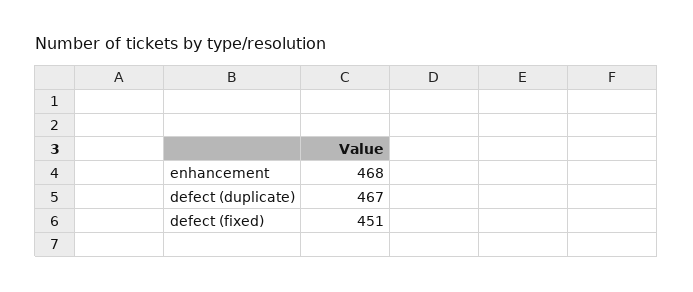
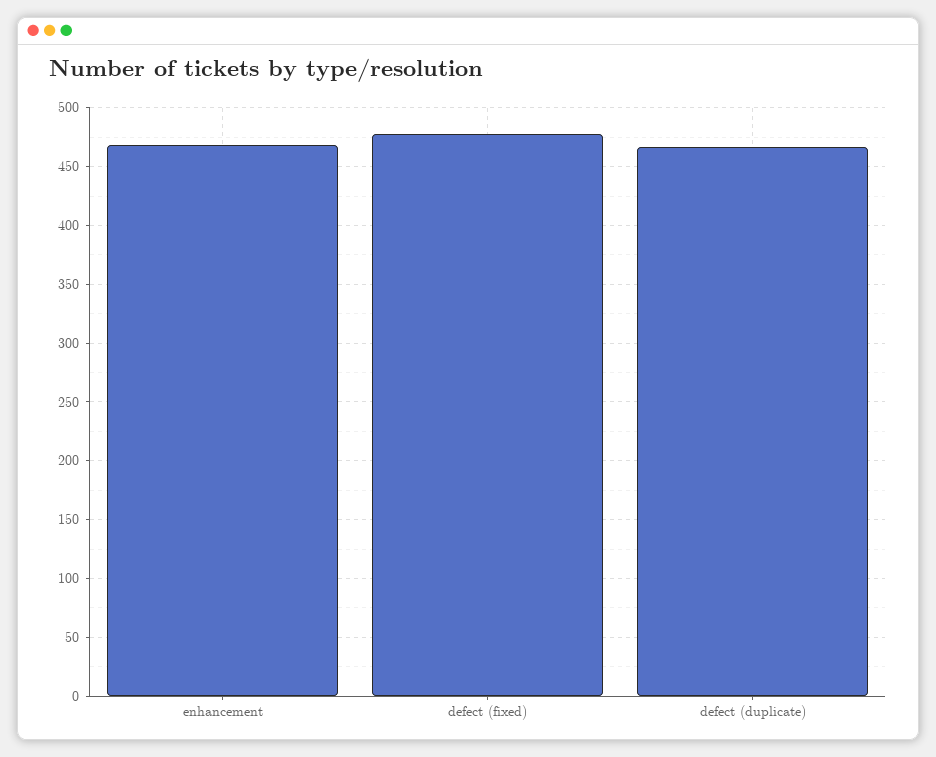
  {
    "enhancement": 468,
    "defect (duplicate)": 467,
-   "defect (fixed)": 451
+   "defect (fixed)": 480
  }

